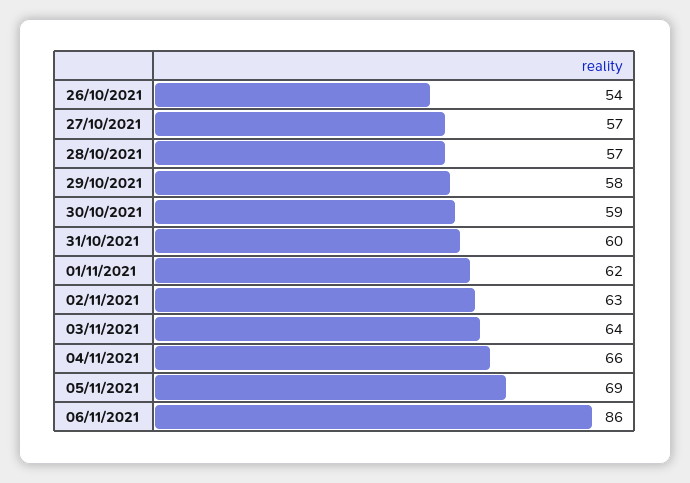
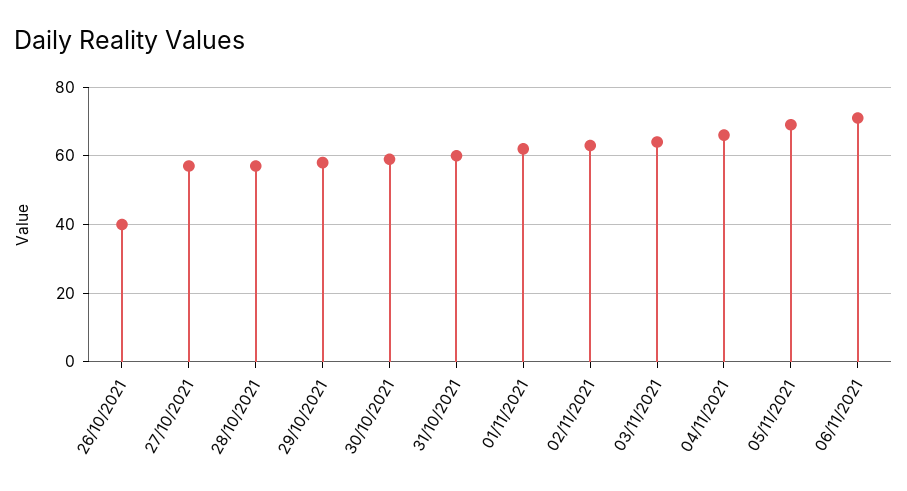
  {
-   "26/10/2021": 54,
+   "26/10/2021": 40,
    "27/10/2021": 57,
    "28/10/2021": 57,
    "29/10/2021": 58,
    "30/10/2021": 59,
    "31/10/2021": 60,
    "01/11/2021": 62,
    "02/11/2021": 63,
    "03/11/2021": 64,
    "04/11/2021": 66,
    "05/11/2021": 69,
-   "06/11/2021": 86
+   "06/11/2021": 70
  }

